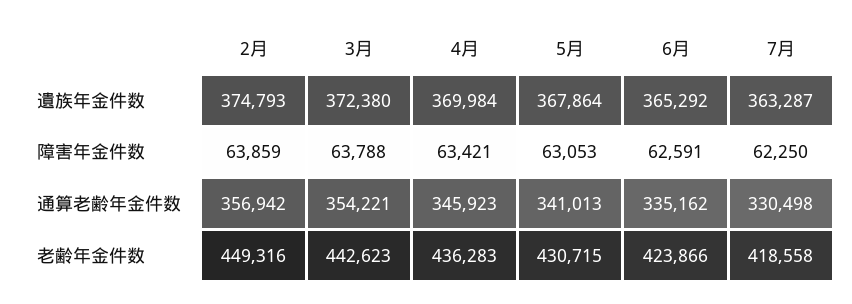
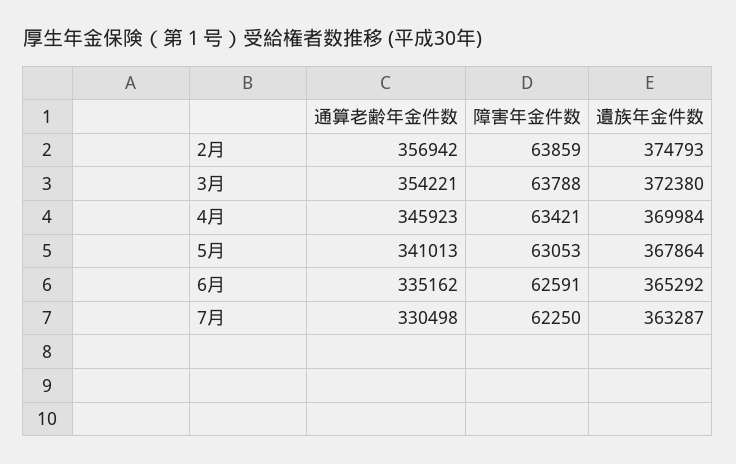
  {
    "2月": {
      "遺族年金件数": 374793,
      "障害年金件数": 63859,
-     "通算老齢年金件数": 356942,
+     "通算老齢年金件数": 356942
-     "老齢年金件数": 449316
    },
    "3月": {
      "遺族年金件数": 372380,
      "障害年金件数": 63788,
-     "通算老齢年金件数": 354221,
+     "通算老齢年金件数": 354221
-     "老齢年金件数": 442623
    },
    "4月": {
      "遺族年金件数": 369984,
      "障害年金件数": 63421,
-     "通算老齢年金件数": 345923,
+     "通算老齢年金件数": 345923
-     "老齢年金件数": 436283
    },
    "5月": {
      "遺族年金件数": 367864,
      "障害年金件数": 63053,
-     "通算老齢年金件数": 341013,
+     "通算老齢年金件数": 341013
-     "老齢年金件数": 430715
    },
    "6月": {
      "遺族年金件数": 365292,
      "障害年金件数": 62591,
-     "通算老齢年金件数": 335162,
+     "通算老齢年金件数": 335162
-     "老齢年金件数": 423866
    },
    "7月": {
      "遺族年金件数": 363287,
      "障害年金件数": 62250,
-     "通算老齢年金件数": 330498,
+     "通算老齢年金件数": 330498
-     "老齢年金件数": 418558
    }
  }

